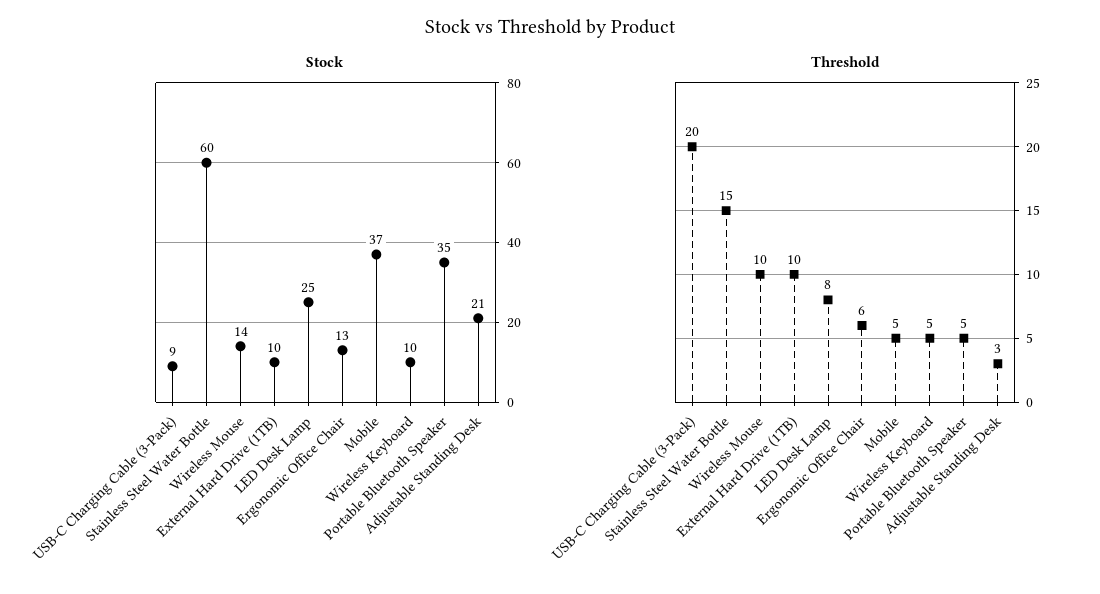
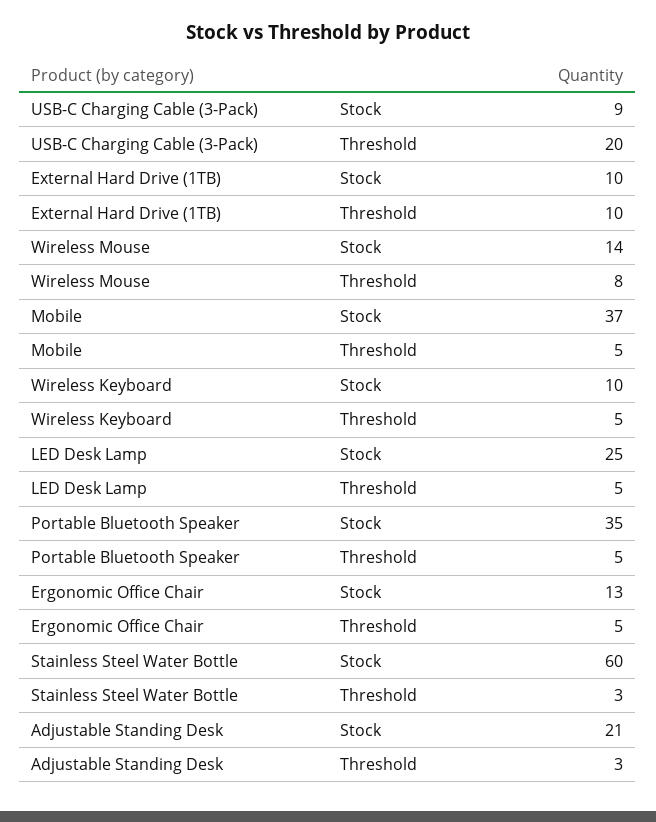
  {
    "Stock": {
      "USB-C Charging Cable (3-Pack)": 9,
      "Stainless Steel Water Bottle": 60,
      "Wireless Mouse": 14,
      "External Hard Drive (1TB)": 10,
      "LED Desk Lamp": 25,
      "Ergonomic Office Chair": 13,
      "Mobile": 37,
      "Wireless Keyboard": 10,
      "Portable Bluetooth Speaker": 35,
      "Adjustable Standing Desk": 21
    },
    "Threshold": {
      "USB-C Charging Cable (3-Pack)": 20,
-     "Stainless Steel Water Bottle": 15,
+     "Stainless Steel Water Bottle": 3,
-     "Wireless Mouse": 10,
+     "Wireless Mouse": 8,
      "External Hard Drive (1TB)": 10,
-     "LED Desk Lamp": 8,
+     "LED Desk Lamp": 5,
-     "Ergonomic Office Chair": 6,
+     "Ergonomic Office Chair": 5,
      "Mobile": 5,
      "Wireless Keyboard": 5,
      "Portable Bluetooth Speaker": 5,
      "Adjustable Standing Desk": 3
    }
  }

